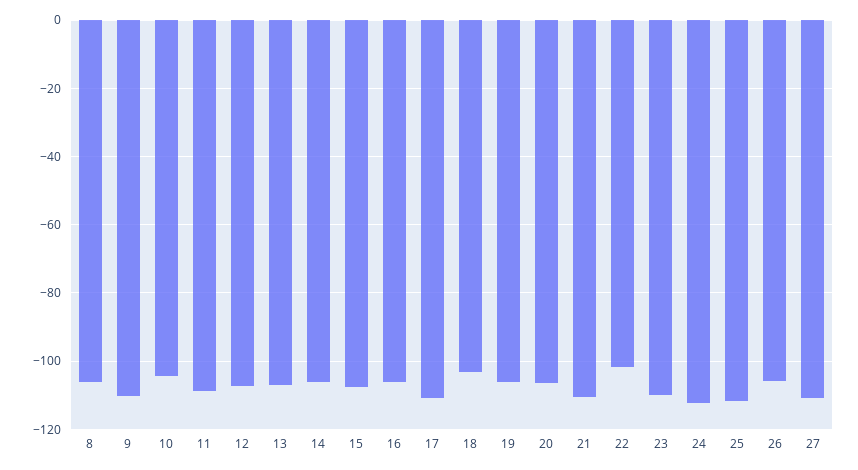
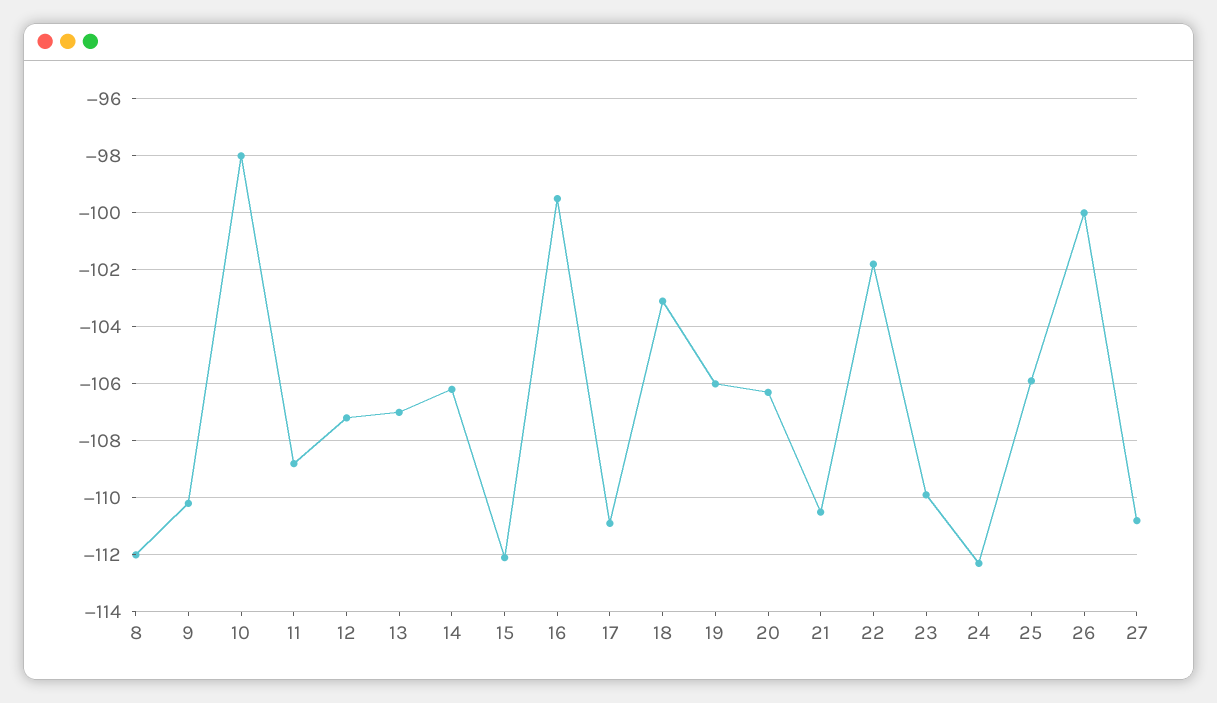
  {
-   "8": -106,
+   "8": -112,
    "9": -110,
-   "10": -104,
+   "10": -98,
    "11": -109,
    "12": -107,
    "13": -107,
    "14": -106,
-   "15": -108,
+   "15": -112,
-   "16": -106,
+   "16": -99.5,
    "17": -111,
    "18": -103,
    "19": -106,
    "20": -106.5,
    "21": -110.5,
    "22": -102,
    "23": -110,
    "24": -112.5,
-   "25": -112,
+   "25": -106,
-   "26": -106,
+   "26": -100,
    "27": -111
  }

